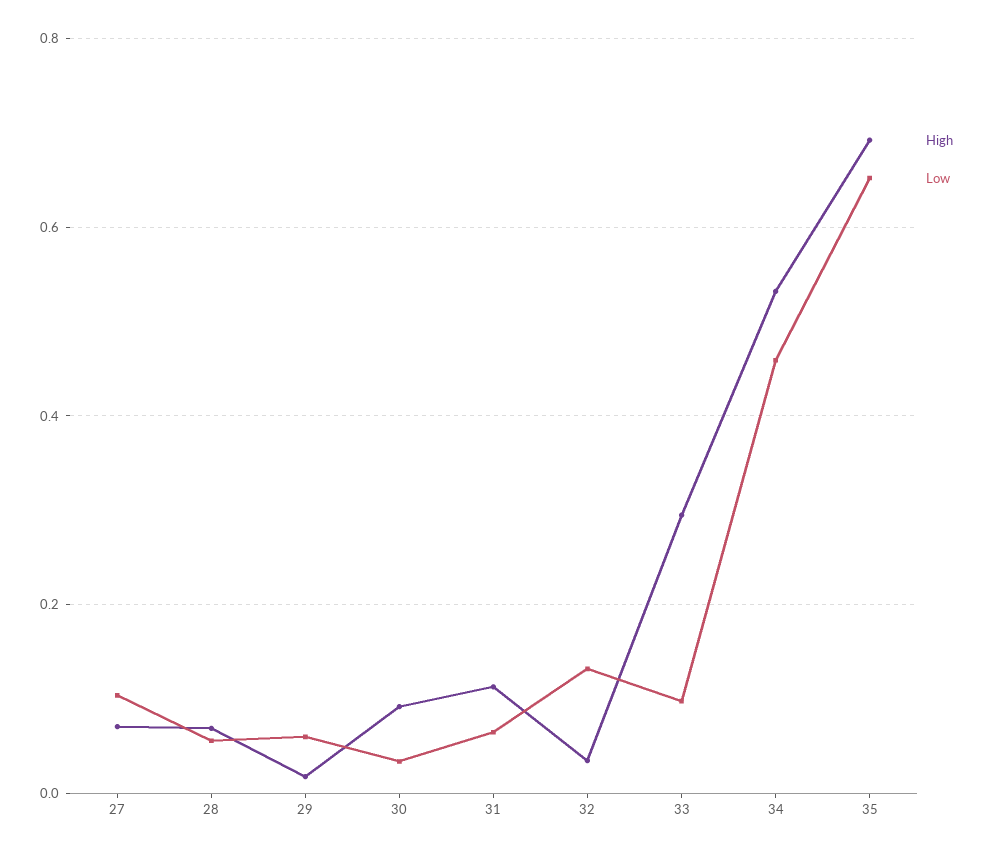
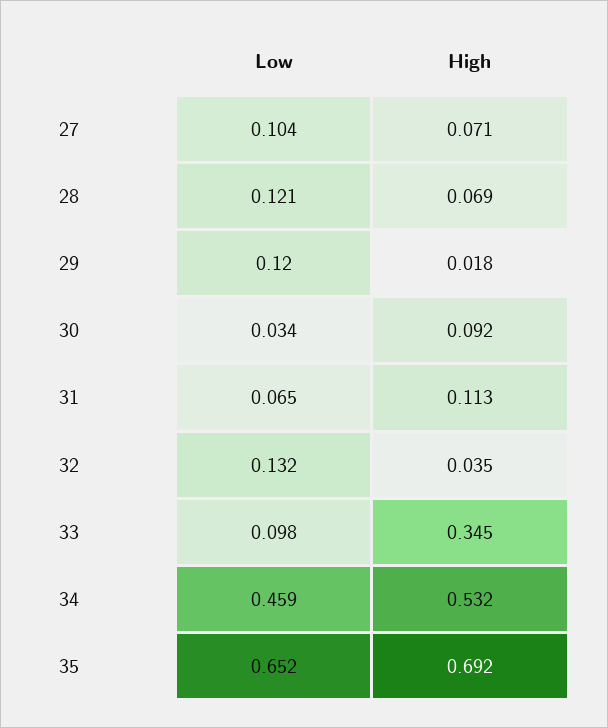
  {
    "High": {
      "27": 0.071,
      "28": 0.069,
      "29": 0.018,
      "30": 0.092,
      "31": 0.113,
      "32": 0.035,
-     "33": 0.3,
+     "33": 0.345,
      "34": 0.532,
      "35": 0.692
    },
    "Low": {
      "27": 0.104,
-     "28": 0.06,
+     "28": 0.121,
-     "29": 0.06,
+     "29": 0.12,
      "30": 0.034,
      "31": 0.065,
      "32": 0.132,
      "33": 0.098,
      "34": 0.459,
      "35": 0.652
    }
  }

